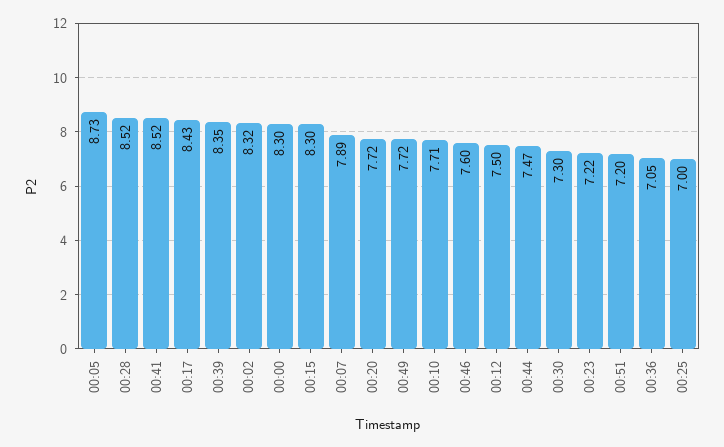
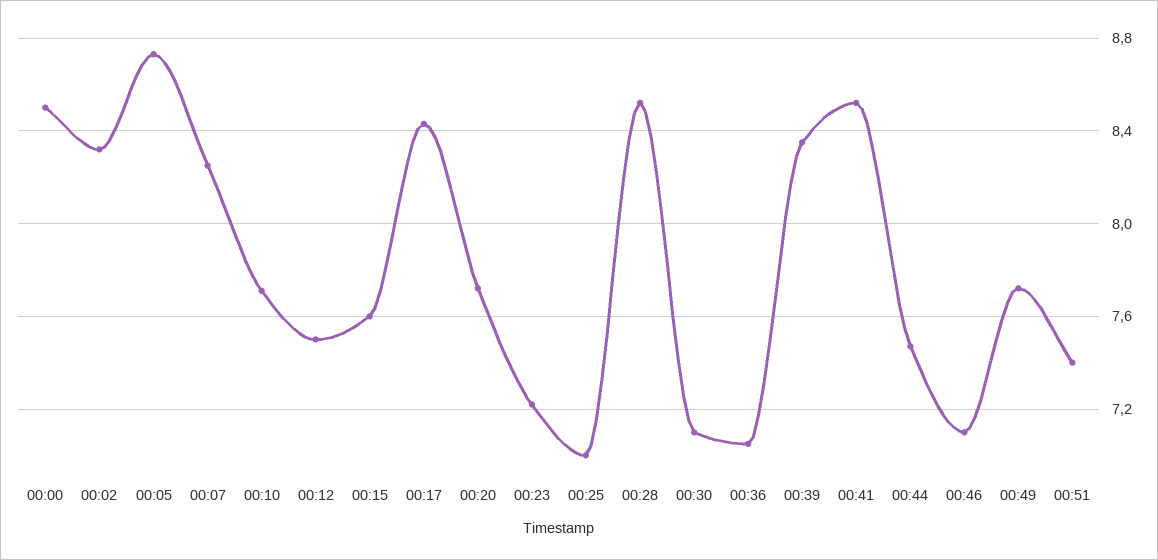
  {
    "00:05": 8.73,
    "00:28": 8.52,
    "00:41": 8.52,
    "00:17": 8.43,
    "00:39": 8.35,
    "00:02": 8.32,
-   "00:00": 8.3,
+   "00:00": 8.5,
-   "00:15": 8.3,
+   "00:15": 7.6,
-   "00:07": 7.89,
+   "00:07": 8.25,
    "00:20": 7.72,
    "00:49": 7.72,
    "00:10": 7.71,
-   "00:46": 7.6,
+   "00:46": 7.1,
    "00:12": 7.5,
    "00:44": 7.47,
-   "00:30": 7.3,
+   "00:30": 7.1,
    "00:23": 7.22,
-   "00:51": 7.2,
+   "00:51": 7.4,
    "00:36": 7.05,
    "00:25": 7
  }

